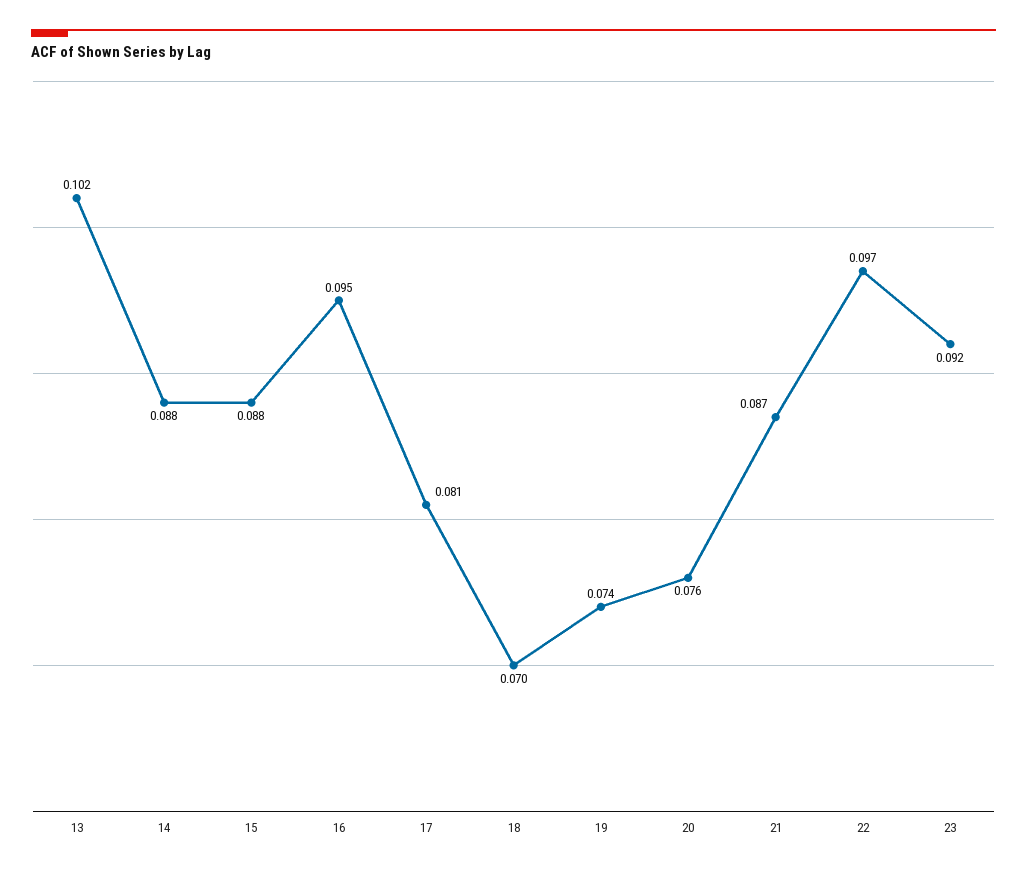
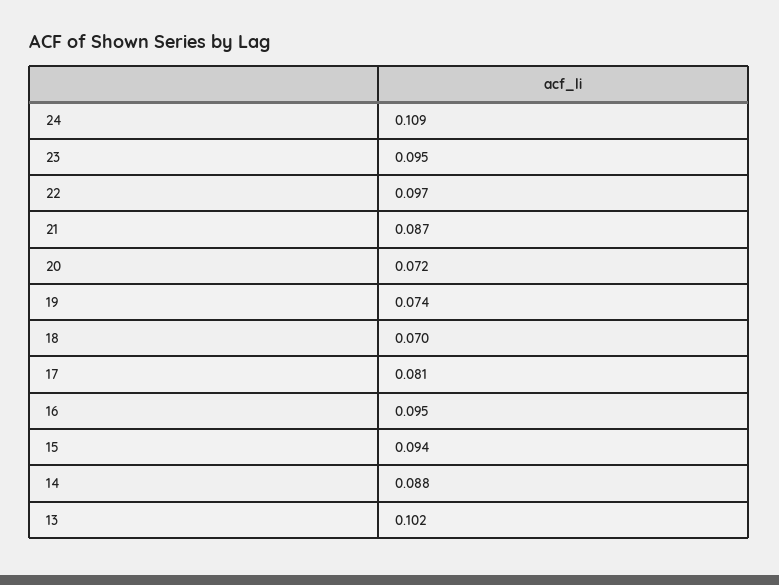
  {
    "13": 0.102,
    "14": 0.088,
-   "15": 0.088,
+   "15": 0.094,
    "16": 0.095,
    "17": 0.081,
    "18": 0.07,
    "19": 0.074,
-   "20": 0.076,
+   "20": 0.072,
    "21": 0.087,
    "22": 0.097,
-   "23": 0.092
+   "23": 0.095,
+   "24": 0.109
  }

